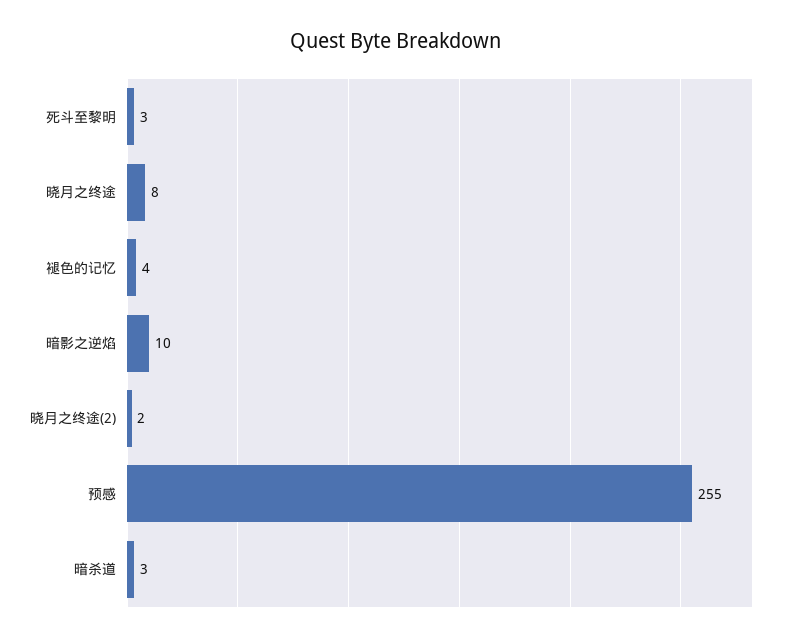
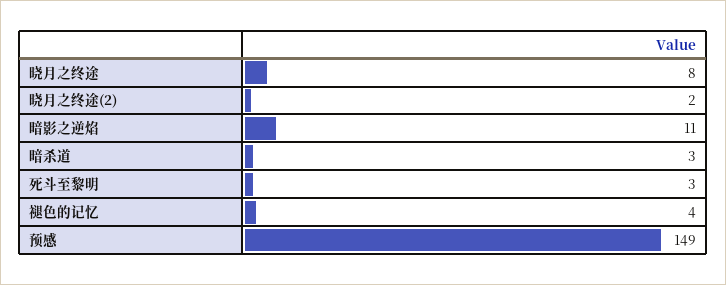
  {
    "死斗至黎明": 3,
    "晓月之终途": 8,
    "褪色的记忆": 4,
-   "暗影之逆焰": 10,
+   "暗影之逆焰": 11,
    "晓月之终途(2)": 2,
-   "预感": 255,
+   "预感": 149,
    "暗杀道": 3
  }

